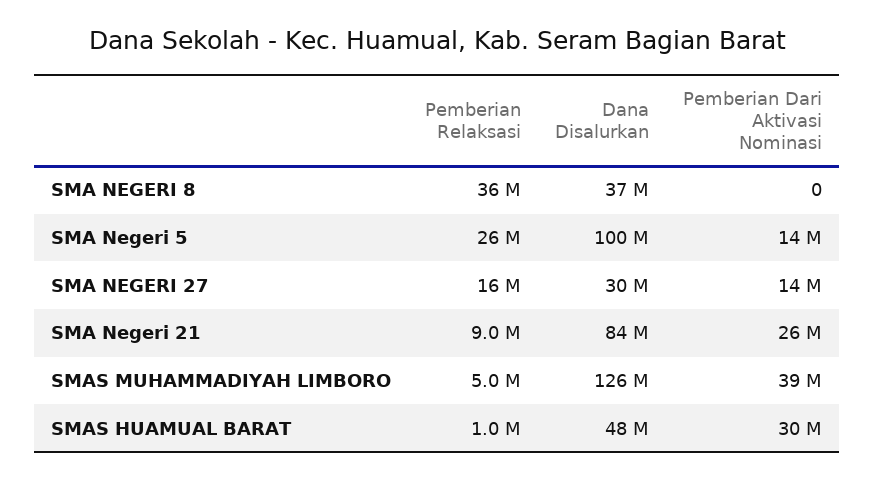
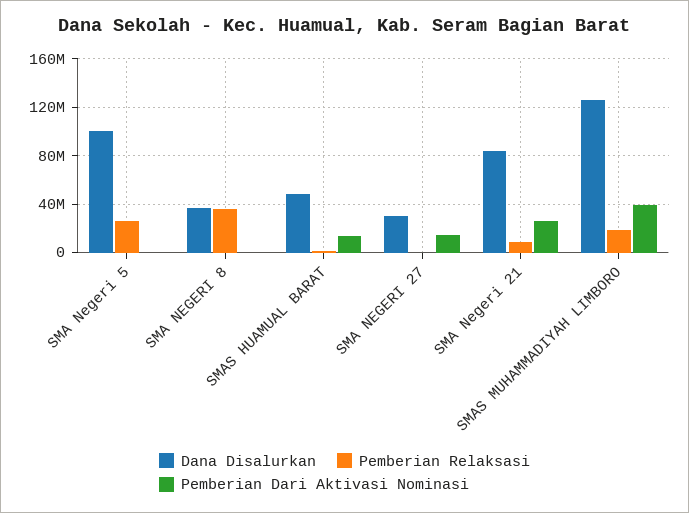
  {
    "Pemberian Relaksasi": {
      "SMA NEGERI 8": 36000000,
      "SMA Negeri 5": 26000000,
-     "SMA NEGERI 27": 16000000,
+     "SMA NEGERI 27": 0,
      "SMA Negeri 21": 9000000,
-     "SMAS MUHAMMADIYAH LIMBORO": 5000000,
+     "SMAS MUHAMMADIYAH LIMBORO": 20000000,
      "SMAS HUAMUAL BARAT": 1000000
    },
    "Dana Disalurkan": {
      "SMA NEGERI 8": 37000000,
      "SMA Negeri 5": 100000000,
      "SMA NEGERI 27": 30000000,
      "SMA Negeri 21": 84000000,
      "SMAS MUHAMMADIYAH LIMBORO": 126000000,
      "SMAS HUAMUAL BARAT": 48000000
    },
    "Pemberian Dari Aktivasi Nominasi": {
      "SMA NEGERI 8": 0,
-     "SMA Negeri 5": 14000000,
+     "SMA Negeri 5": 0,
      "SMA NEGERI 27": 14000000,
      "SMA Negeri 21": 26000000,
      "SMAS MUHAMMADIYAH LIMBORO": 39000000,
-     "SMAS HUAMUAL BARAT": 30000000
+     "SMAS HUAMUAL BARAT": 15000000
    }
  }

